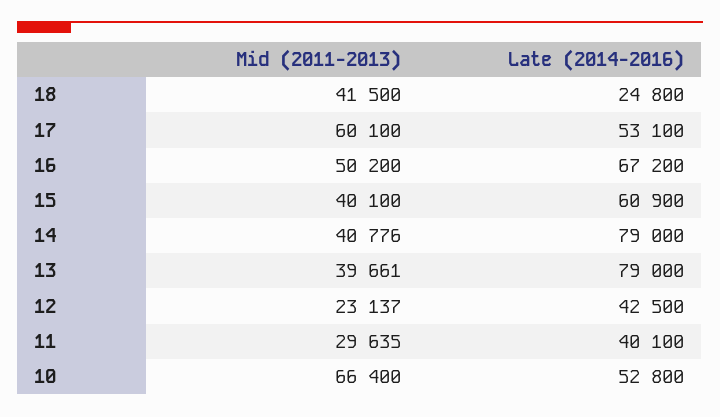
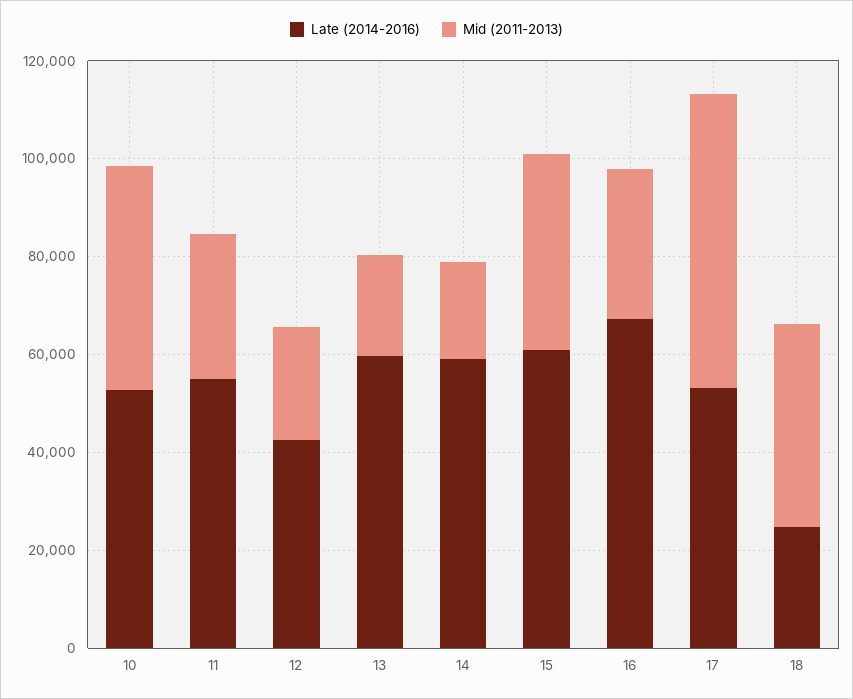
  {
    "Mid (2011-2013)": {
      "18": 41500,
      "17": 60100,
-     "16": 50200,
+     "16": 30000,
      "15": 40100,
-     "14": 40776,
+     "14": 20000,
-     "13": 39661,
+     "13": 20000,
      "12": 23137,
      "11": 29635,
-     "10": 66400
+     "10": 45000
    },
    "Late (2014-2016)": {
      "18": 24800,
      "17": 53100,
      "16": 67200,
      "15": 60900,
-     "14": 79000,
+     "14": 60000,
-     "13": 79000,
+     "13": 60000,
      "12": 42500,
-     "11": 40100,
+     "11": 55000,
      "10": 52800
    }
  }

